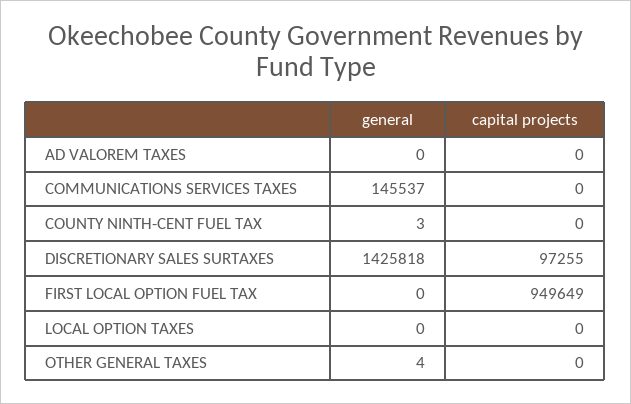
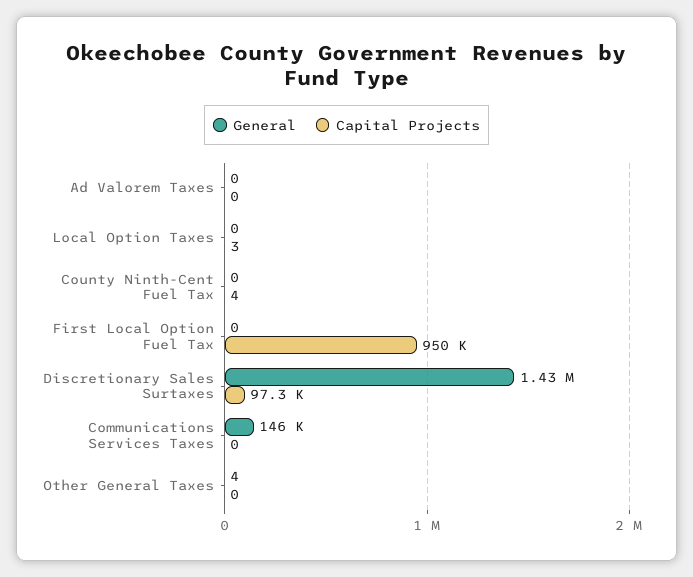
  {
    "general": {
      "AD VALOREM TAXES": 0,
      "COMMUNICATIONS SERVICES TAXES": 145537,
-     "COUNTY NINTH-CENT FUEL TAX": 3,
+     "COUNTY NINTH-CENT FUEL TAX": 0,
      "DISCRETIONARY SALES SURTAXES": 1425818,
      "FIRST LOCAL OPTION FUEL TAX": 0,
      "LOCAL OPTION TAXES": 0,
      "OTHER GENERAL TAXES": 4
    },
    "capital projects": {
      "AD VALOREM TAXES": 0,
      "COMMUNICATIONS SERVICES TAXES": 0,
-     "COUNTY NINTH-CENT FUEL TAX": 0,
+     "COUNTY NINTH-CENT FUEL TAX": 4,
      "DISCRETIONARY SALES SURTAXES": 97255,
      "FIRST LOCAL OPTION FUEL TAX": 949649,
-     "LOCAL OPTION TAXES": 0,
+     "LOCAL OPTION TAXES": 3,
      "OTHER GENERAL TAXES": 0
    }
  }

